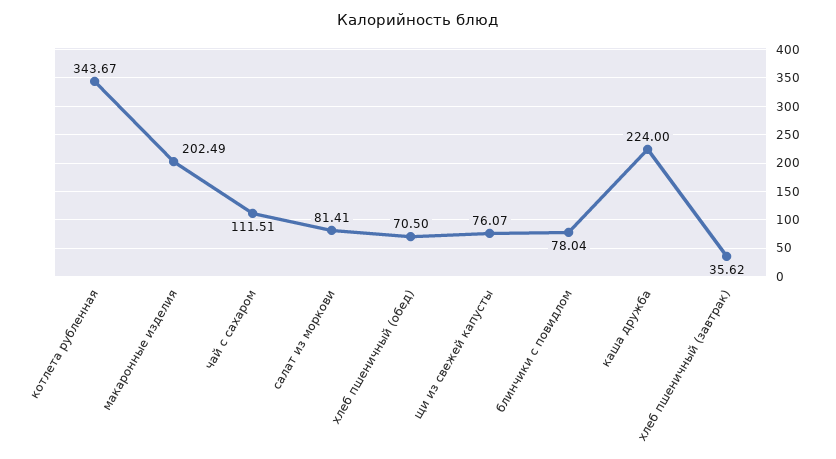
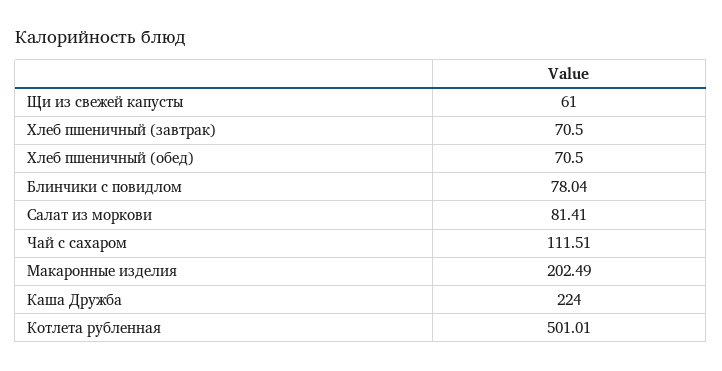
  {
-   "котлета рубленная": 343.67,
+   "котлета рубленная": 501.01,
    "макаронные изделия": 202.49,
    "чай с сахаром": 111.51,
    "салат из моркови": 81.41,
    "хлеб пшеничный (обед)": 70.5,
-   "щи из свежей капусты": 76.07,
+   "щи из свежей капусты": 61,
    "блинчики с повидлом": 78.04,
    "каша дружба": 224,
-   "хлеб пшеничный (завтрак)": 35.62
+   "хлеб пшеничный (завтрак)": 70.5
  }

